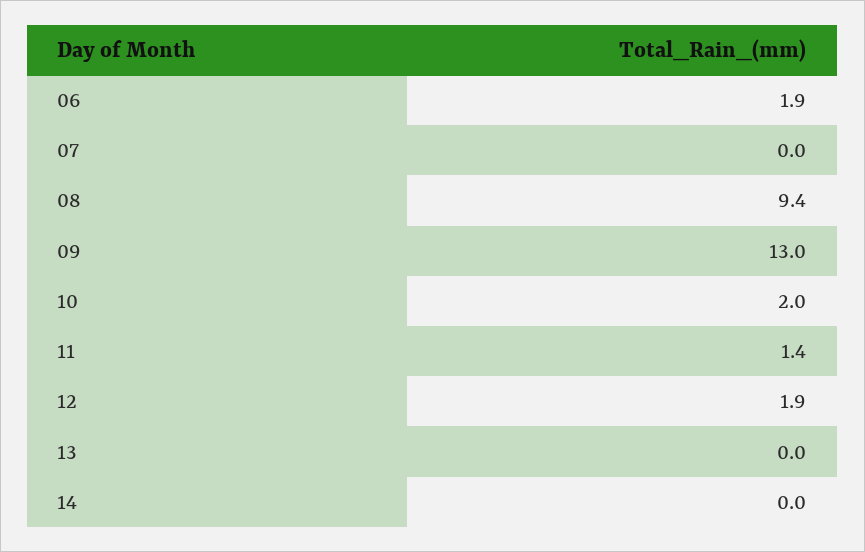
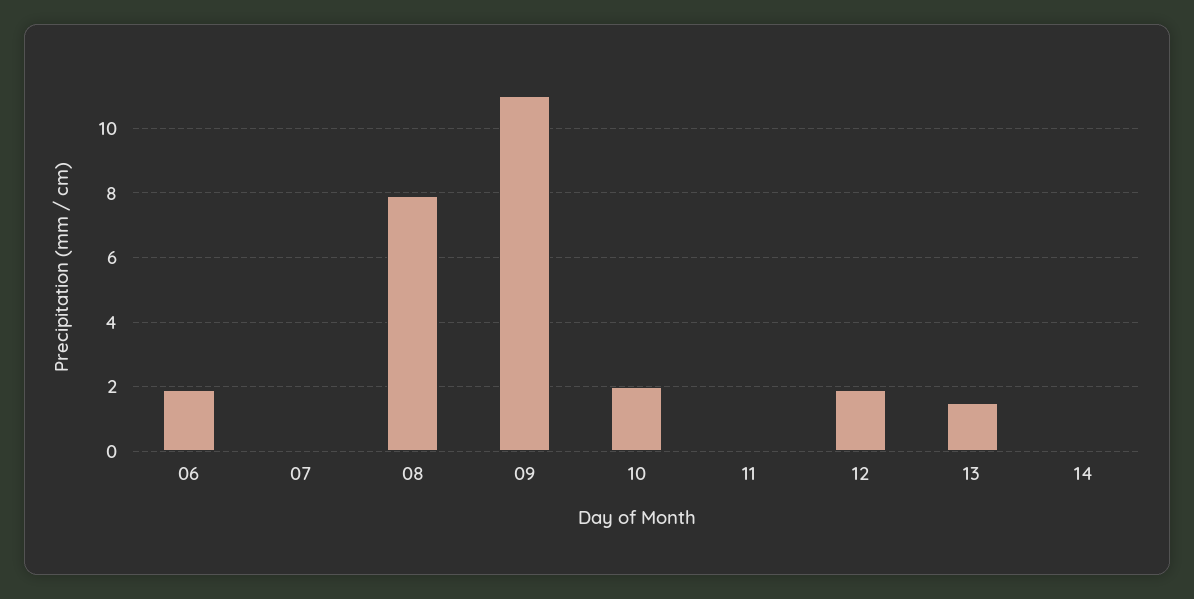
  {
    "06": 1.9,
    "07": 0,
-   "08": 9.4,
+   "08": 8,
-   "09": 13,
+   "09": 11,
    "10": 2,
-   "11": 1.4,
+   "11": 0,
    "12": 1.9,
-   "13": 0,
+   "13": 1.5,
    "14": 0
  }

